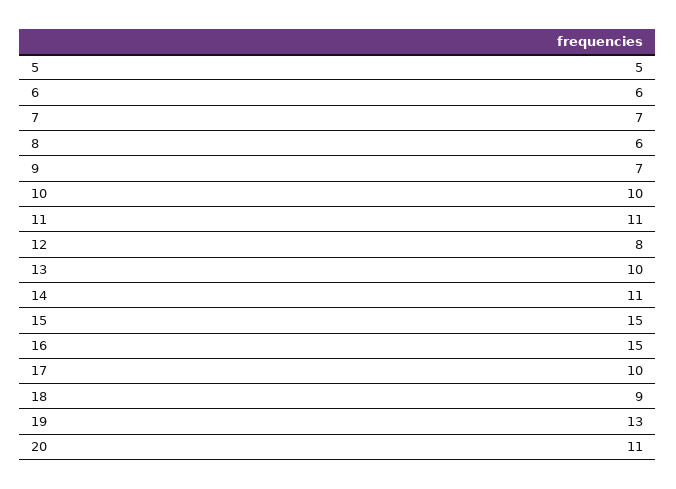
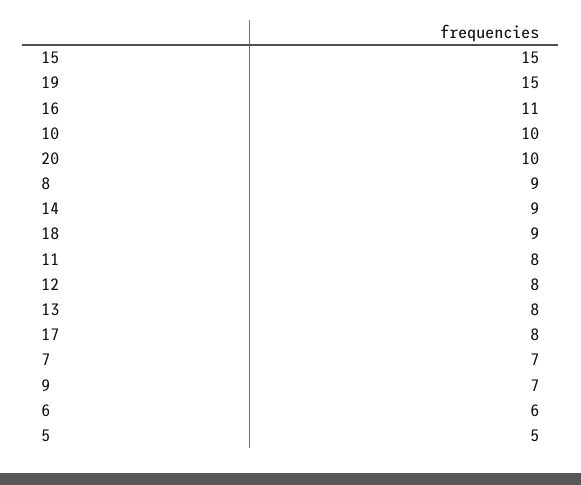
  {
    "5": 5,
    "6": 6,
    "7": 7,
-   "8": 6,
+   "8": 9,
    "9": 7,
    "10": 10,
-   "11": 11,
+   "11": 8,
    "12": 8,
-   "13": 10,
+   "13": 8,
-   "14": 11,
+   "14": 9,
    "15": 15,
-   "16": 15,
+   "16": 11,
-   "17": 10,
+   "17": 8,
    "18": 9,
-   "19": 13,
+   "19": 15,
-   "20": 11
+   "20": 10
  }

